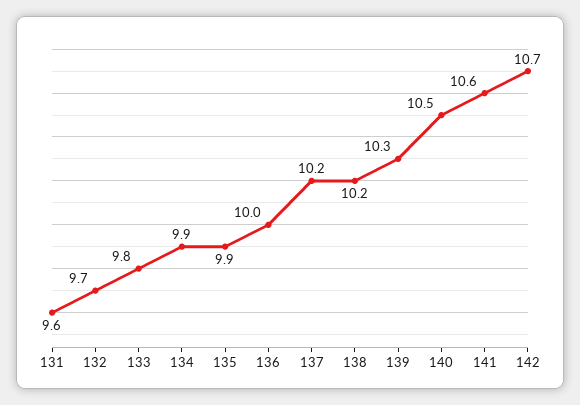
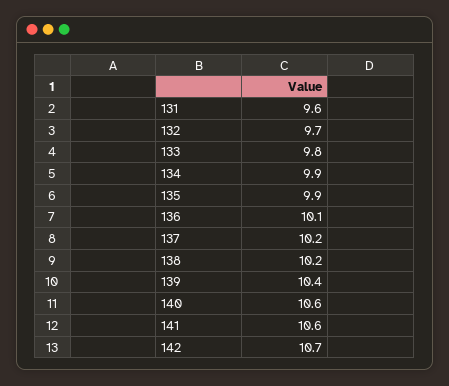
  {
    "131": 9.6,
    "132": 9.7,
    "133": 9.8,
    "134": 9.9,
    "135": 9.9,
-   "136": 10,
+   "136": 10.1,
    "137": 10.2,
    "138": 10.2,
-   "139": 10.3,
+   "139": 10.4,
-   "140": 10.5,
+   "140": 10.6,
    "141": 10.6,
    "142": 10.7
  }

